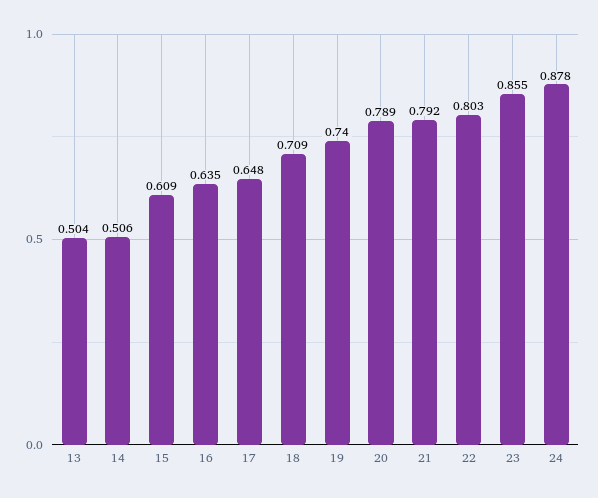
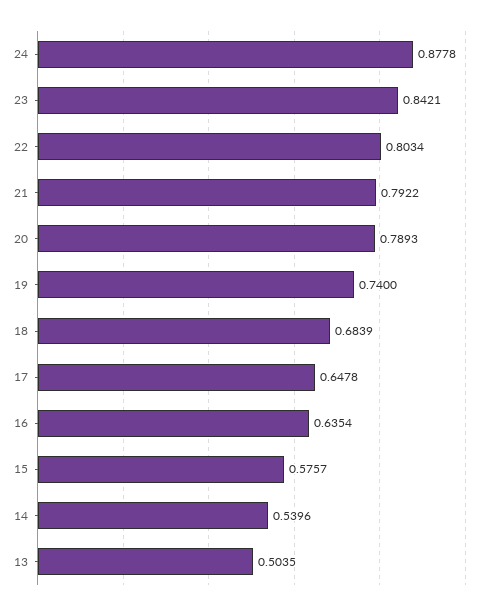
  {
    "13": 0.5035,
-   "14": 0.506,
+   "14": 0.5396,
-   "15": 0.609,
+   "15": 0.5757,
    "16": 0.6354,
    "17": 0.6478,
-   "18": 0.709,
+   "18": 0.6839,
    "19": 0.74,
    "20": 0.7893,
    "21": 0.7922,
    "22": 0.8034,
-   "23": 0.855,
+   "23": 0.8421,
    "24": 0.8778
  }

